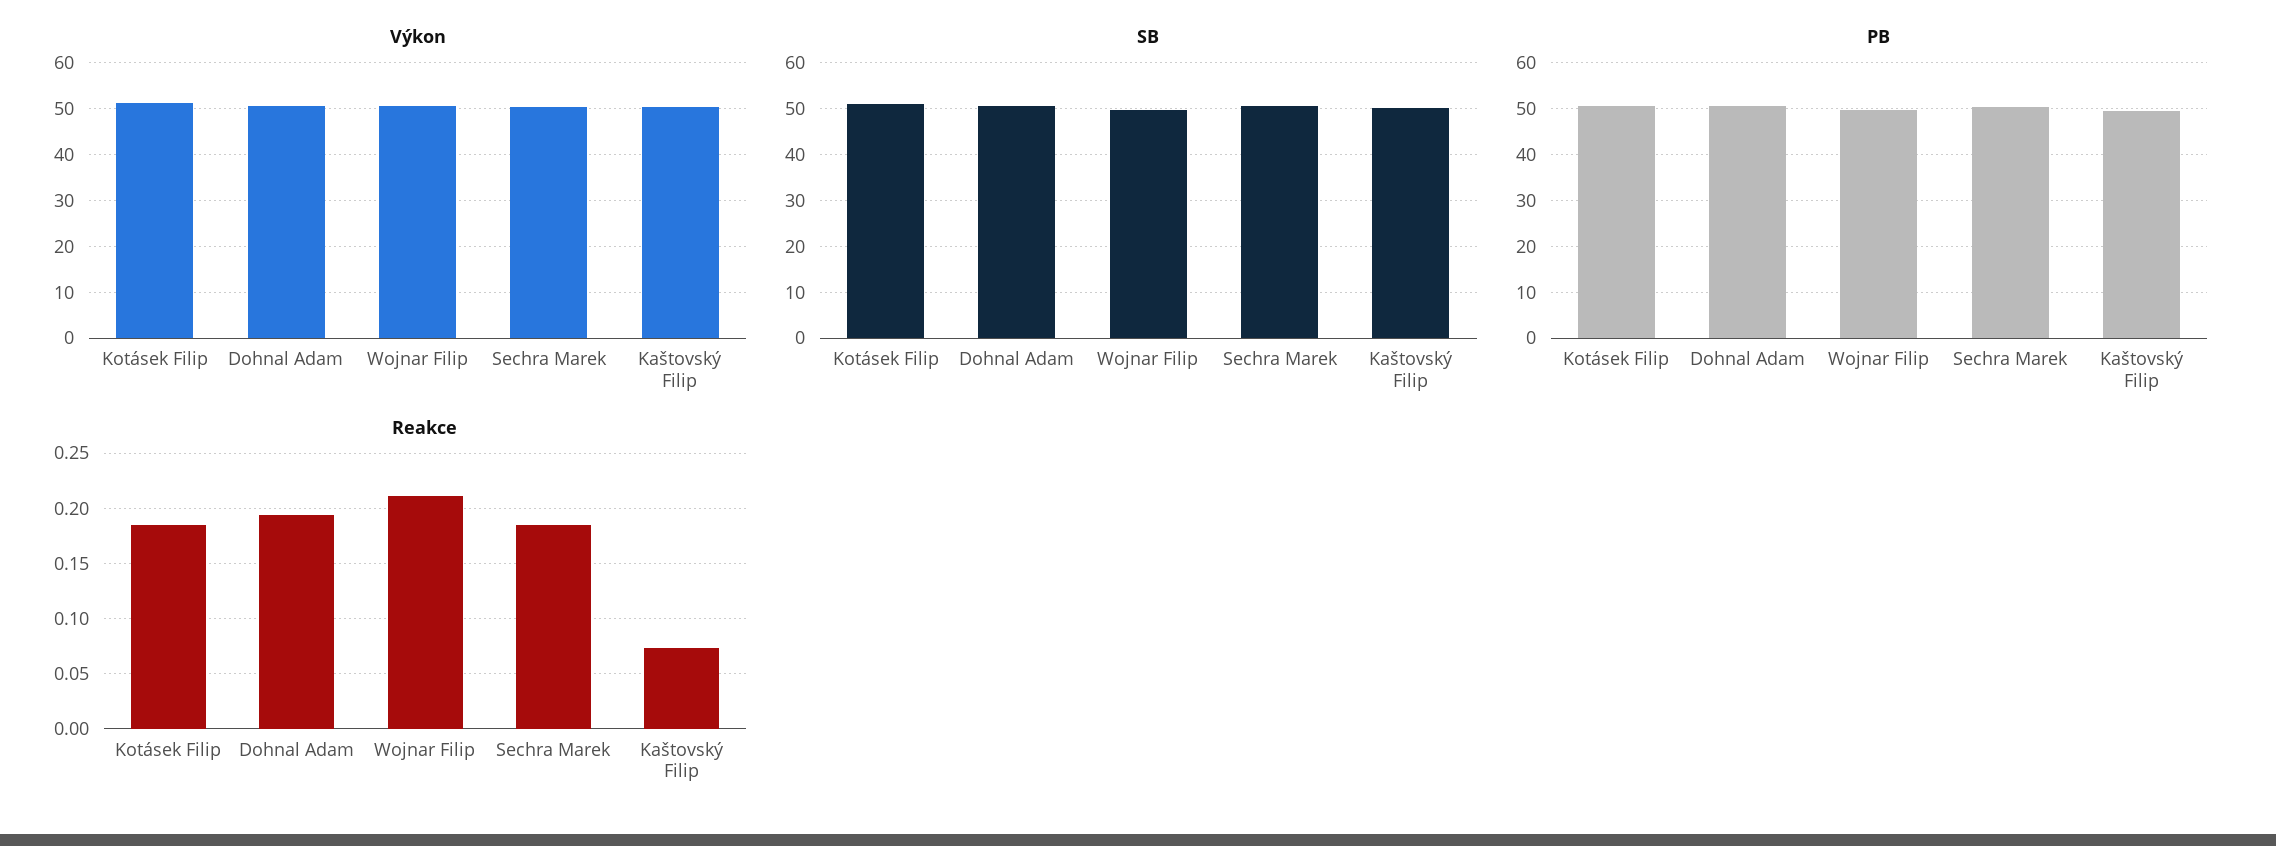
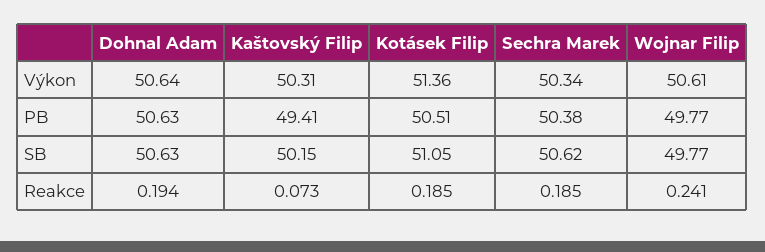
  {
    "Výkon": {
      "Kotásek Filip": 51.36,
      "Dohnal Adam": 50.64,
      "Wojnar Filip": 50.61,
      "Sechra Marek": 50.34,
      "Kaštovský Filip": 50.31
    },
    "SB": {
      "Kotásek Filip": 51.05,
      "Dohnal Adam": 50.63,
      "Wojnar Filip": 49.77,
      "Sechra Marek": 50.62,
      "Kaštovský Filip": 50.15
    },
    "PB": {
      "Kotásek Filip": 50.51,
      "Dohnal Adam": 50.63,
      "Wojnar Filip": 49.77,
      "Sechra Marek": 50.38,
      "Kaštovský Filip": 49.41
    },
    "Reakce": {
      "Kotásek Filip": 0.185,
      "Dohnal Adam": 0.194,
-     "Wojnar Filip": 0.21,
+     "Wojnar Filip": 0.241,
      "Sechra Marek": 0.185,
      "Kaštovský Filip": 0.073
    }
  }

